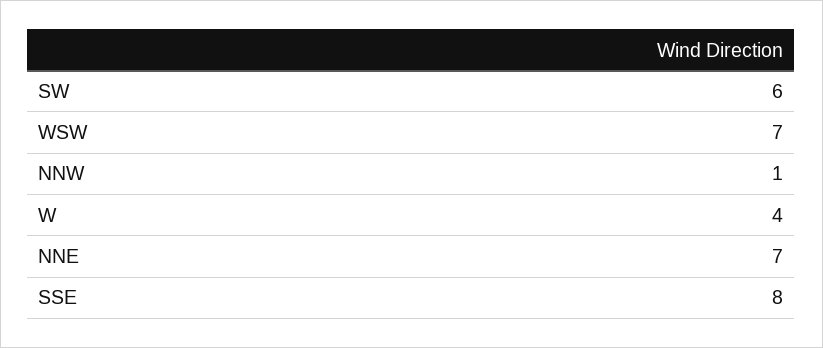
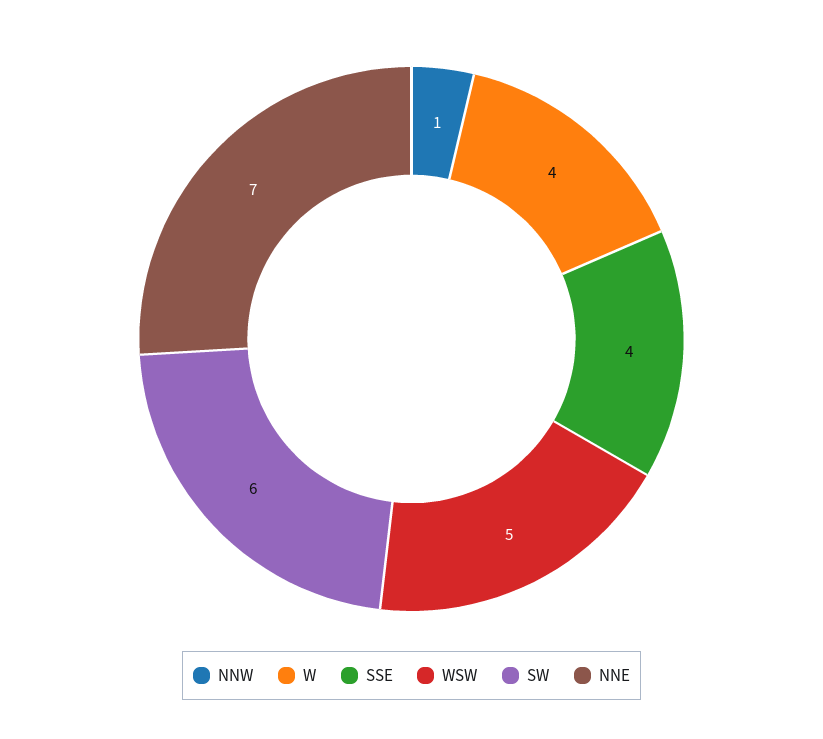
  {
    "SW": 6,
-   "WSW": 7,
+   "WSW": 5,
    "NNW": 1,
    "W": 4,
    "NNE": 7,
-   "SSE": 8
+   "SSE": 4
  }

